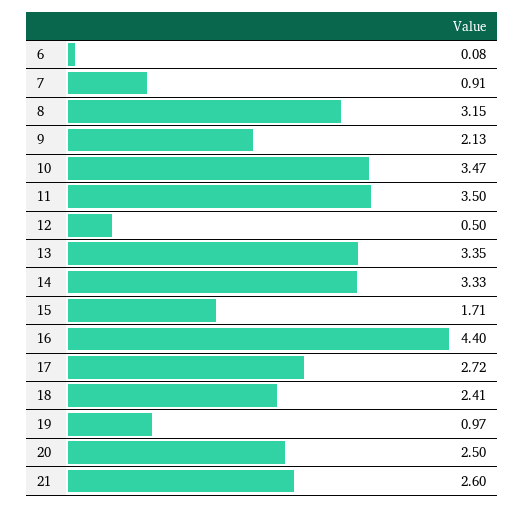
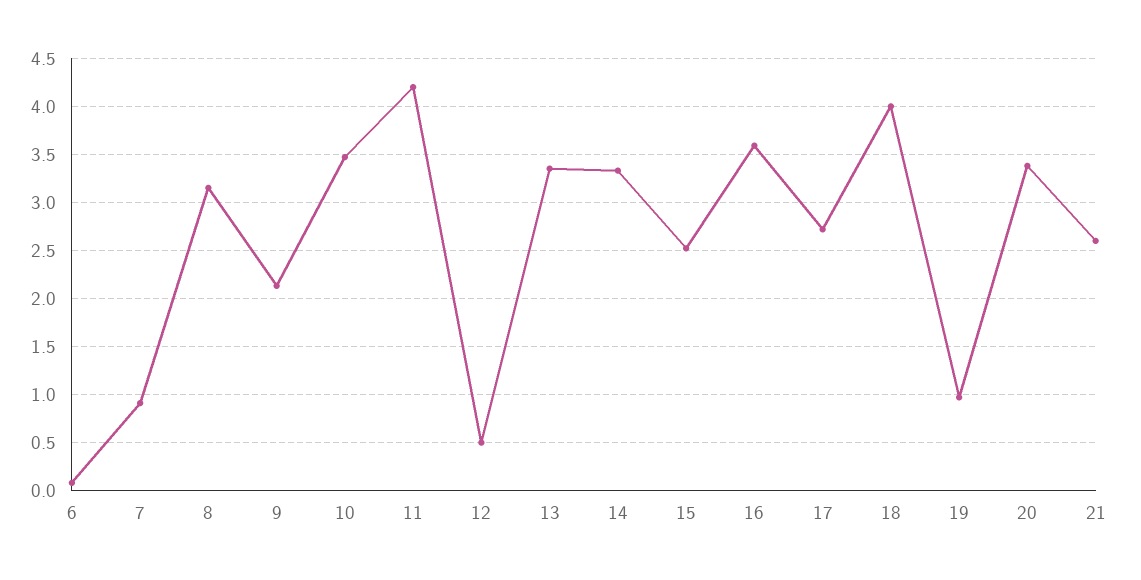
  {
    "6": 0.08,
    "7": 0.91,
    "8": 3.15,
    "9": 2.13,
    "10": 3.47,
-   "11": 3.5,
+   "11": 4.2,
    "12": 0.5,
    "13": 3.35,
    "14": 3.33,
-   "15": 1.71,
+   "15": 2.5,
-   "16": 4.4,
+   "16": 3.6,
    "17": 2.72,
-   "18": 2.41,
+   "18": 4,
    "19": 0.97,
-   "20": 2.5,
+   "20": 3.4,
    "21": 2.6
  }

